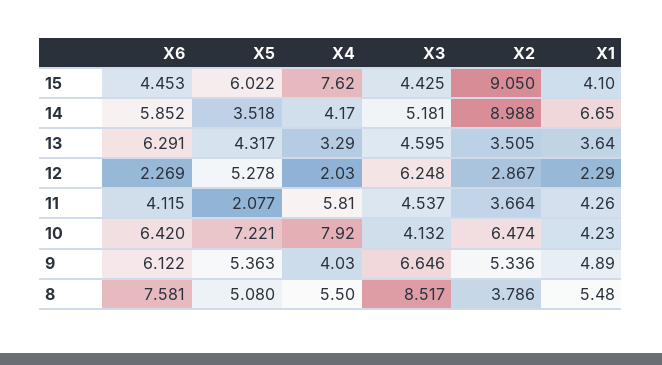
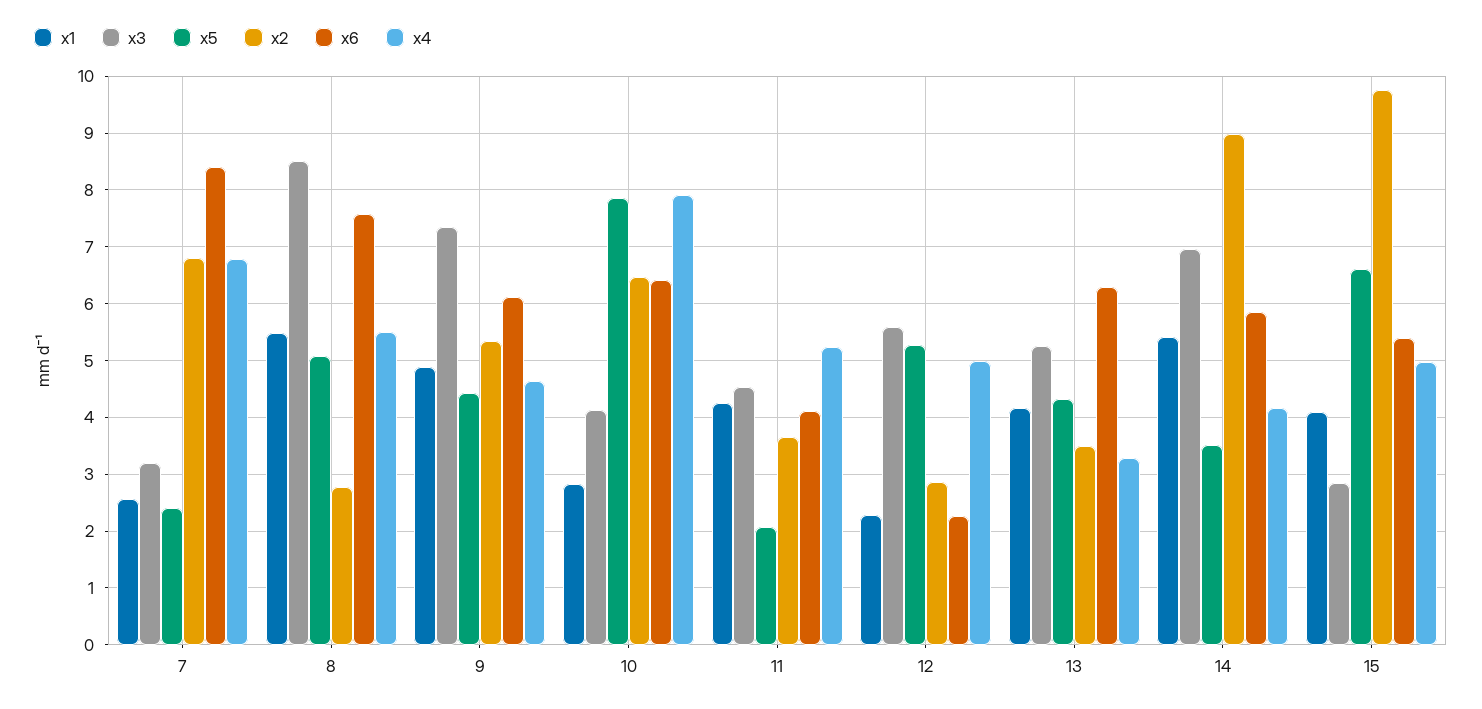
  {
    "X6": {
-     "15": 4.453,
+     "15": 5.4,
      "14": 5.852,
      "13": 6.291,
      "12": 2.269,
      "11": 4.115,
      "10": 6.42,
      "9": 6.122,
-     "8": 7.581
+     "8": 7.581,
+     "7": 8.4
    },
    "X5": {
-     "15": 6.022,
+     "15": 6.6,
      "14": 3.518,
      "13": 4.317,
      "12": 5.278,
      "11": 2.077,
-     "10": 7.221,
+     "10": 7.8,
-     "9": 5.363,
+     "9": 4.4,
-     "8": 5.08
+     "8": 5.08,
+     "7": 2.4
    },
    "X4": {
-     "15": 7.62,
+     "15": 5,
      "14": 4.17,
      "13": 3.29,
-     "12": 2.03,
+     "12": 5,
-     "11": 5.81,
+     "11": 5.2,
      "10": 7.92,
-     "9": 4.03,
+     "9": 4.6,
-     "8": 5.5
+     "8": 5.5,
+     "7": 6.8
    },
    "X3": {
-     "15": 4.425,
+     "15": 2.8,
-     "14": 5.181,
+     "14": 7,
-     "13": 4.595,
+     "13": 5.2,
-     "12": 6.248,
+     "12": 5.6,
      "11": 4.537,
      "10": 4.132,
-     "9": 6.646,
+     "9": 7.4,
-     "8": 8.517
+     "8": 8.517,
+     "7": 3.2
    },
    "X2": {
-     "15": 9.05,
+     "15": 9.8,
      "14": 8.988,
      "13": 3.505,
      "12": 2.867,
      "11": 3.664,
      "10": 6.474,
      "9": 5.336,
-     "8": 3.786
+     "8": 2.8,
+     "7": 6.8
    },
    "X1": {
      "15": 4.1,
-     "14": 6.65,
+     "14": 5.4,
-     "13": 3.64,
+     "13": 4.2,
      "12": 2.29,
      "11": 4.26,
-     "10": 4.23,
+     "10": 2.8,
      "9": 4.89,
-     "8": 5.48
+     "8": 5.48,
+     "7": 2.6
    }
  }

